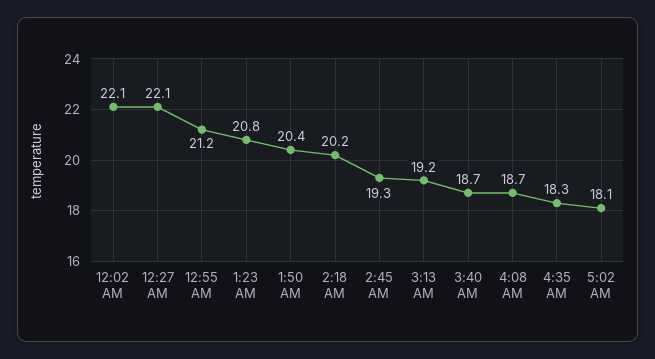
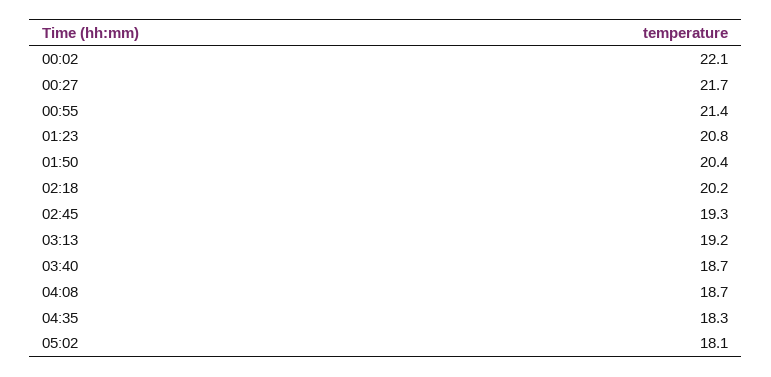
  {
    "12:02 AM": 22.1,
-   "12:27 AM": 22.1,
+   "12:27 AM": 21.7,
-   "12:55 AM": 21.2,
+   "12:55 AM": 21.4,
    "1:23 AM": 20.8,
    "1:50 AM": 20.4,
    "2:18 AM": 20.2,
    "2:45 AM": 19.3,
    "3:13 AM": 19.2,
    "3:40 AM": 18.7,
    "4:08 AM": 18.7,
    "4:35 AM": 18.3,
    "5:02 AM": 18.1
  }

